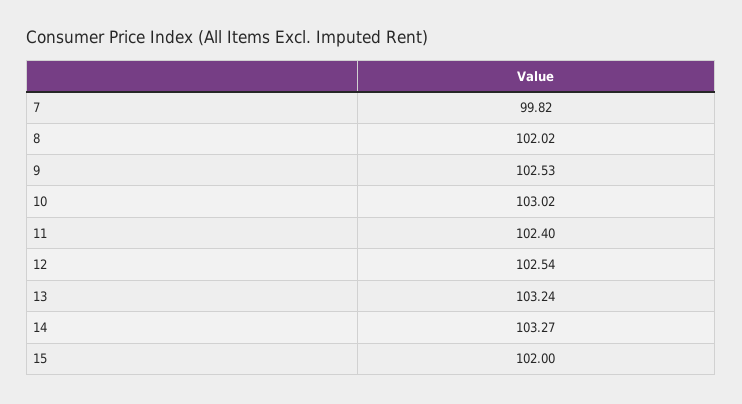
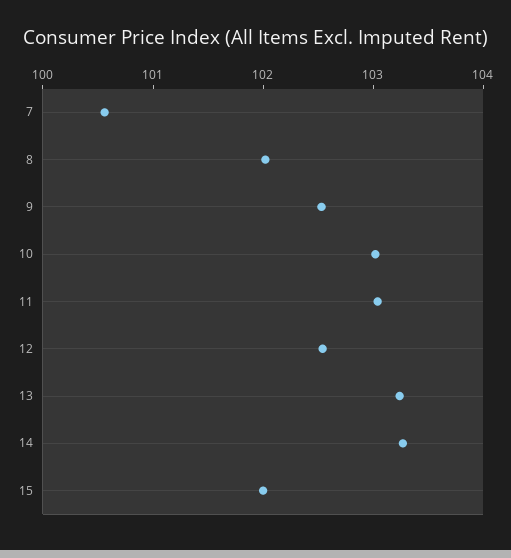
  {
-   "7": 99.82,
+   "7": 100.6,
    "8": 102.02,
    "9": 102.53,
    "10": 103.02,
-   "11": 102.4,
+   "11": 103,
    "12": 102.54,
    "13": 103.24,
    "14": 103.27,
    "15": 102
  }

